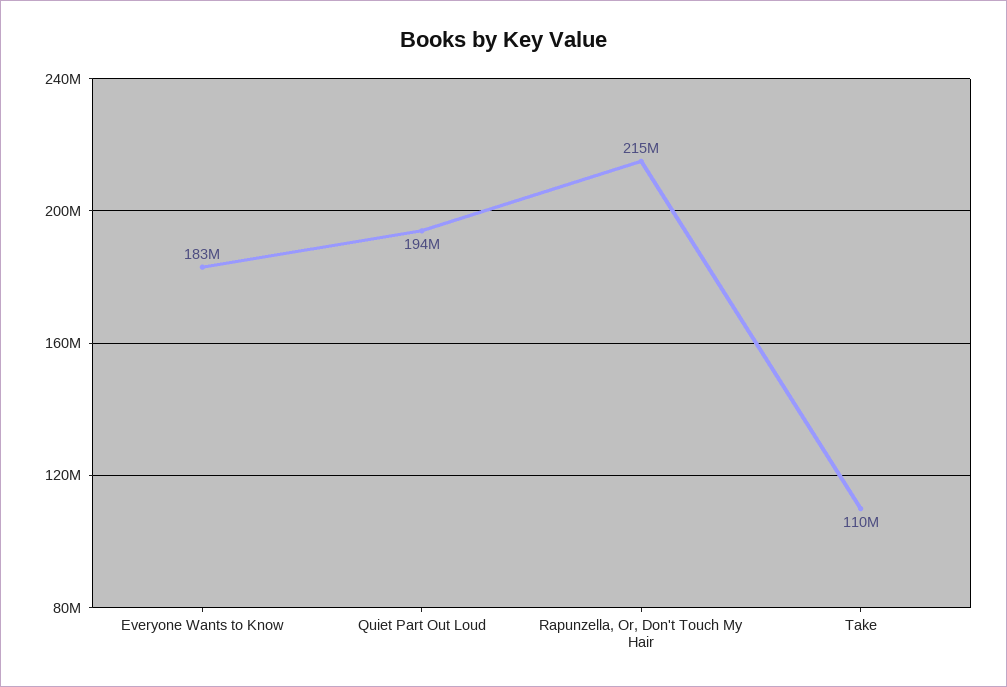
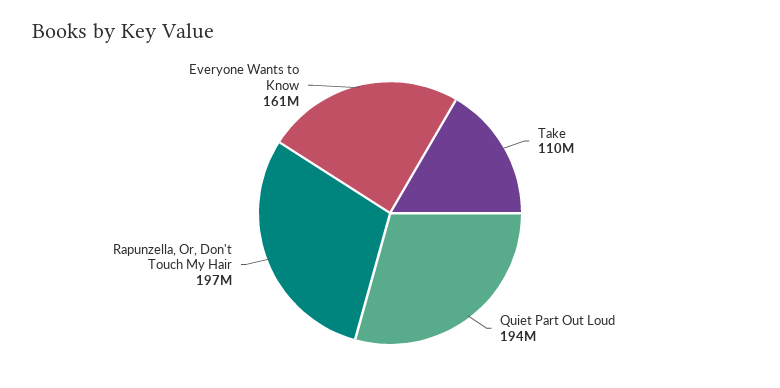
  {
-   "Everyone Wants to Know": 183000000,
+   "Everyone Wants to Know": 161000000,
    "Quiet Part Out Loud": 194000000,
-   "Rapunzella, Or, Don't Touch My Hair": 215000000,
+   "Rapunzella, Or, Don't Touch My Hair": 197000000,
    "Take": 110000000
  }

